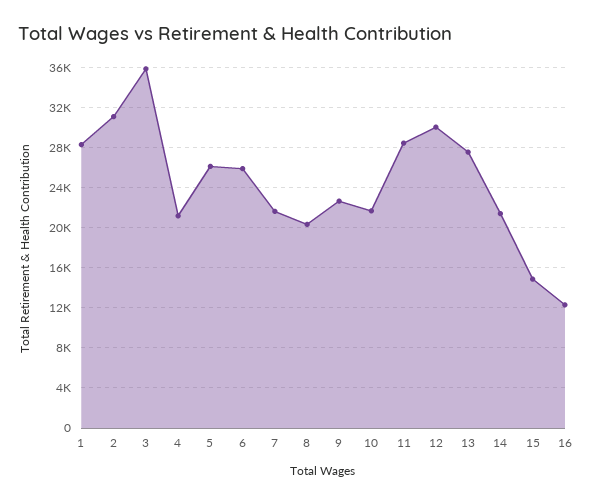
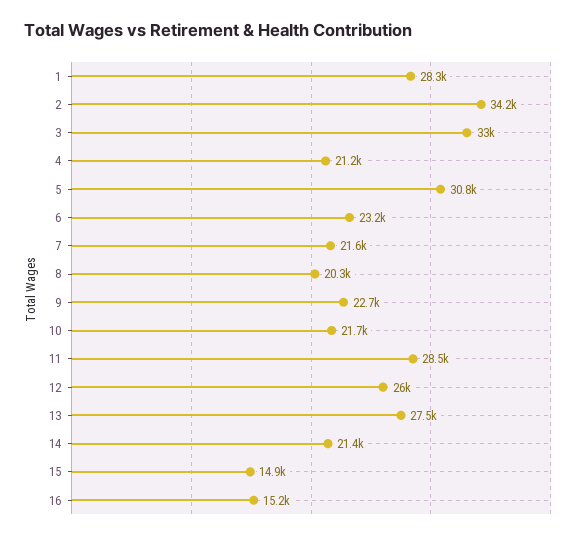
  {
    "1": 28300,
-   "2": 31000,
+   "2": 34200,
-   "3": 36000,
+   "3": 33000,
    "4": 21200,
-   "5": 26000,
+   "5": 30800,
-   "6": 26000,
+   "6": 23200,
    "7": 21600,
    "8": 20300,
    "9": 22700,
    "10": 21700,
    "11": 28500,
-   "12": 30000,
+   "12": 26000,
    "13": 27500,
    "14": 21400,
    "15": 14900,
-   "16": 12000
+   "16": 15200
  }

